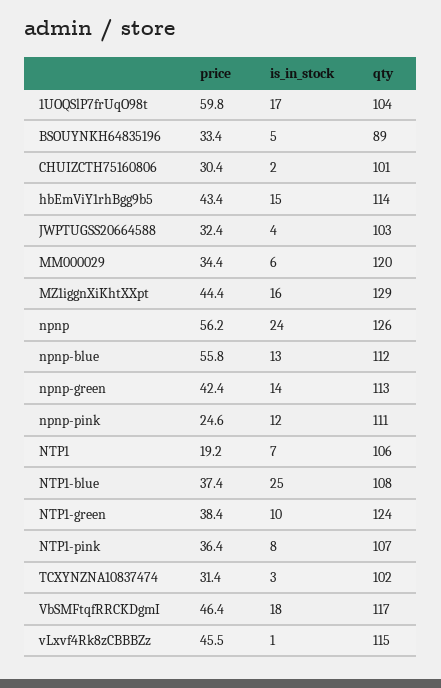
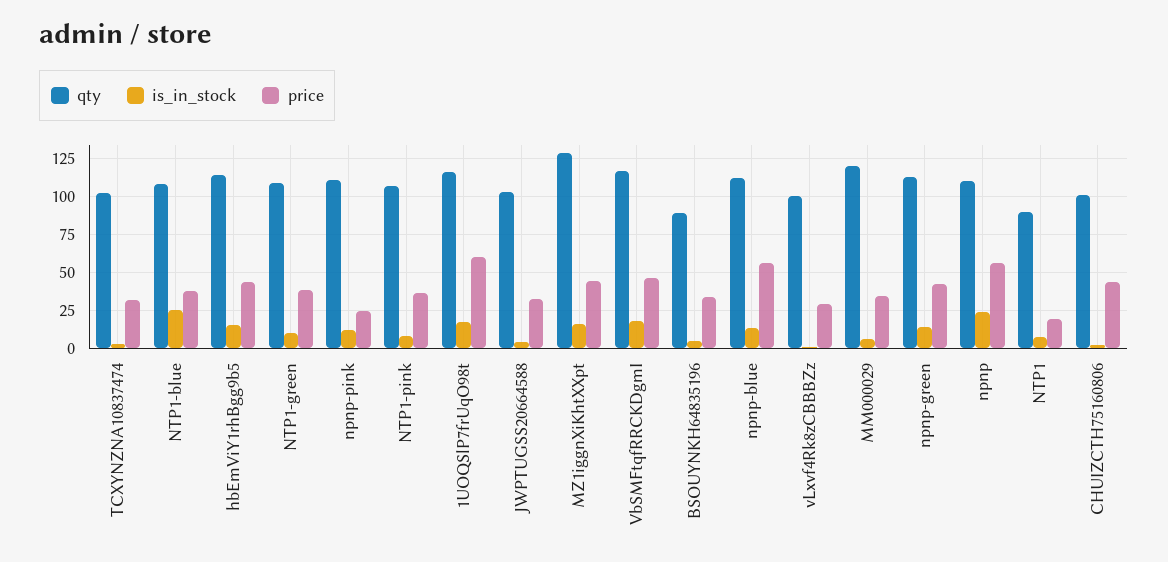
  {
    "price": {
      "1UOQSlP7frUqO98t": 59.8,
      "BSOUYNKH64835196": 33.4,
-     "CHUIZCTH75160806": 30.4,
+     "CHUIZCTH75160806": 45,
      "hbEmViY1rhBgg9b5": 43.4,
      "JWPTUGSS20664588": 32.4,
      "MM000029": 34.4,
      "MZ1iggnXiKhtXXpt": 44.4,
      "npnp": 56.2,
      "npnp-blue": 55.8,
      "npnp-green": 42.4,
      "npnp-pink": 24.6,
      "NTP1": 19.2,
      "NTP1-blue": 37.4,
      "NTP1-green": 38.4,
      "NTP1-pink": 36.4,
      "TCXYNZNA10837474": 31.4,
      "VbSMFtqfRRCKDgmI": 46.4,
-     "vLxvf4Rk8zCBBBZz": 45.5
+     "vLxvf4Rk8zCBBBZz": 30
    },
    "is_in_stock": {
      "1UOQSlP7frUqO98t": 17,
      "BSOUYNKH64835196": 5,
      "CHUIZCTH75160806": 2,
      "hbEmViY1rhBgg9b5": 15,
      "JWPTUGSS20664588": 4,
      "MM000029": 6,
      "MZ1iggnXiKhtXXpt": 16,
      "npnp": 24,
      "npnp-blue": 13,
      "npnp-green": 14,
      "npnp-pink": 12,
      "NTP1": 7,
      "NTP1-blue": 25,
      "NTP1-green": 10,
      "NTP1-pink": 8,
      "TCXYNZNA10837474": 3,
      "VbSMFtqfRRCKDgmI": 18,
      "vLxvf4Rk8zCBBBZz": 1
    },
    "qty": {
-     "1UOQSlP7frUqO98t": 104,
+     "1UOQSlP7frUqO98t": 115,
      "BSOUYNKH64835196": 89,
      "CHUIZCTH75160806": 101,
      "hbEmViY1rhBgg9b5": 114,
      "JWPTUGSS20664588": 103,
      "MM000029": 120,
      "MZ1iggnXiKhtXXpt": 129,
-     "npnp": 126,
+     "npnp": 110,
      "npnp-blue": 112,
      "npnp-green": 113,
      "npnp-pink": 111,
-     "NTP1": 106,
+     "NTP1": 90,
      "NTP1-blue": 108,
-     "NTP1-green": 124,
+     "NTP1-green": 110,
      "NTP1-pink": 107,
      "TCXYNZNA10837474": 102,
      "VbSMFtqfRRCKDgmI": 117,
-     "vLxvf4Rk8zCBBBZz": 115
+     "vLxvf4Rk8zCBBBZz": 100
    }
  }

